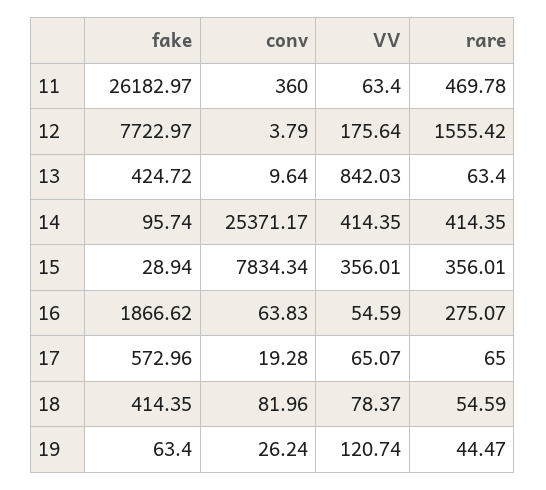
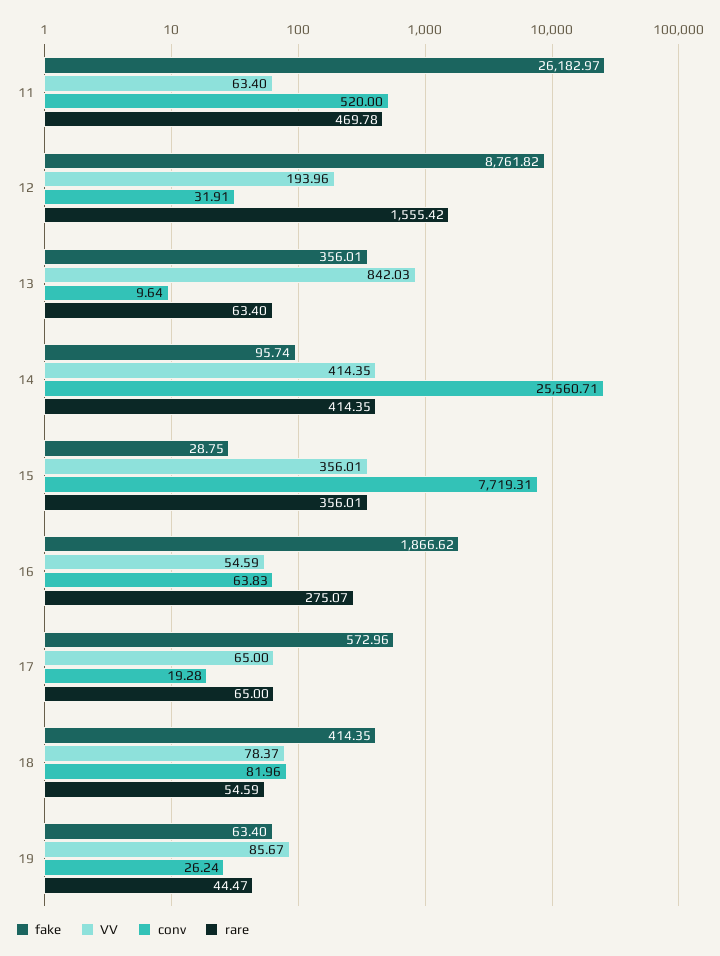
  {
    "fake": {
      "11": 26182.97,
-     "12": 7722.97,
+     "12": 8761.82,
-     "13": 424.72,
+     "13": 356.01,
      "14": 95.74,
-     "15": 28.94,
+     "15": 28.75,
      "16": 1866.62,
      "17": 572.96,
      "18": 414.35,
      "19": 63.4
    },
    "conv": {
-     "11": 360,
+     "11": 520,
-     "12": 3.79,
+     "12": 31.91,
      "13": 9.64,
-     "14": 25371.17,
+     "14": 25560.71,
-     "15": 7834.34,
+     "15": 7719.31,
      "16": 63.83,
      "17": 19.28,
      "18": 81.96,
      "19": 26.24
    },
    "VV": {
      "11": 63.4,
-     "12": 175.64,
+     "12": 193.96,
      "13": 842.03,
      "14": 414.35,
      "15": 356.01,
      "16": 54.59,
-     "17": 65.07,
+     "17": 65,
      "18": 78.37,
-     "19": 120.74
+     "19": 85.67
    },
    "rare": {
      "11": 469.78,
      "12": 1555.42,
      "13": 63.4,
      "14": 414.35,
      "15": 356.01,
      "16": 275.07,
      "17": 65,
      "18": 54.59,
      "19": 44.47
    }
  }

